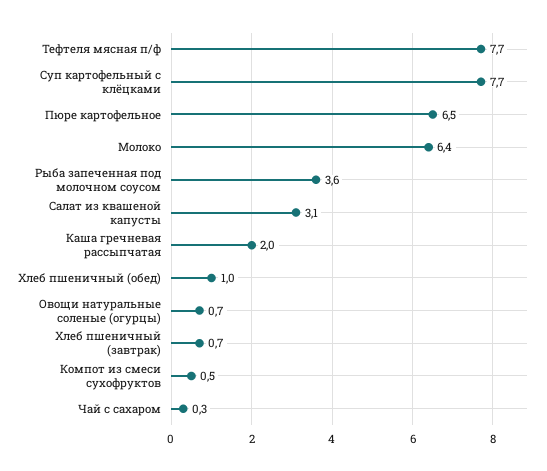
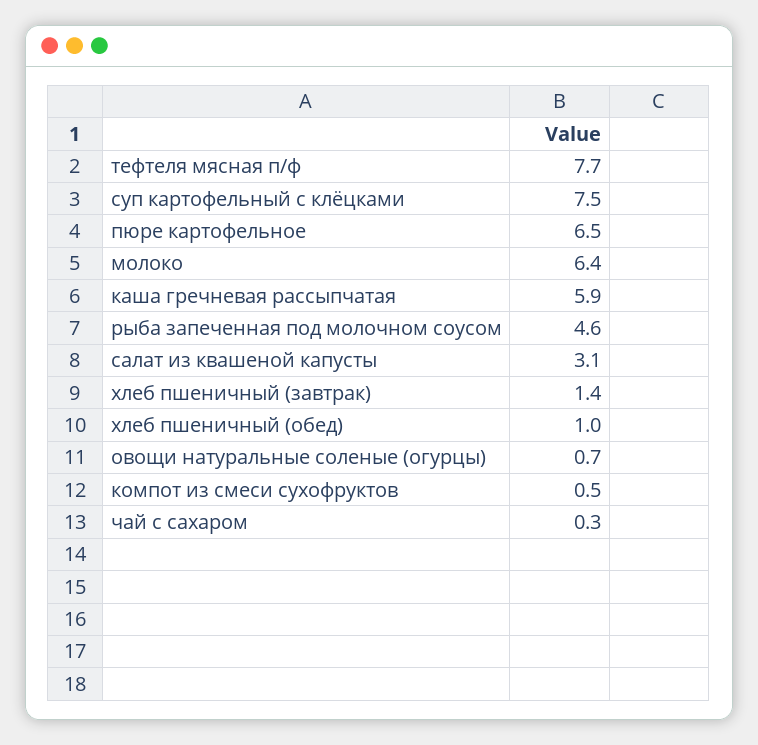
  {
    "Тефтеля мясная п/ф": 7.7,
-   "Суп картофельный с клёцками": 7.7,
+   "Суп картофельный с клёцками": 7.5,
    "Пюре картофельное": 6.5,
    "Молоко": 6.4,
-   "Рыба запеченная под молочном соусом": 3.6,
+   "Рыба запеченная под молочном соусом": 4.6,
    "Салат из квашеной капусты": 3.1,
-   "Каша гречневая рассыпчатая": 2,
+   "Каша гречневая рассыпчатая": 5.9,
    "Хлеб пшеничный (обед)": 1,
    "Овощи натуральные соленые (огурцы)": 0.7,
-   "Хлеб пшеничный (завтрак)": 0.7,
+   "Хлеб пшеничный (завтрак)": 1.4,
    "Компот из смеси сухофруктов": 0.5,
    "Чай с сахаром": 0.3
  }

